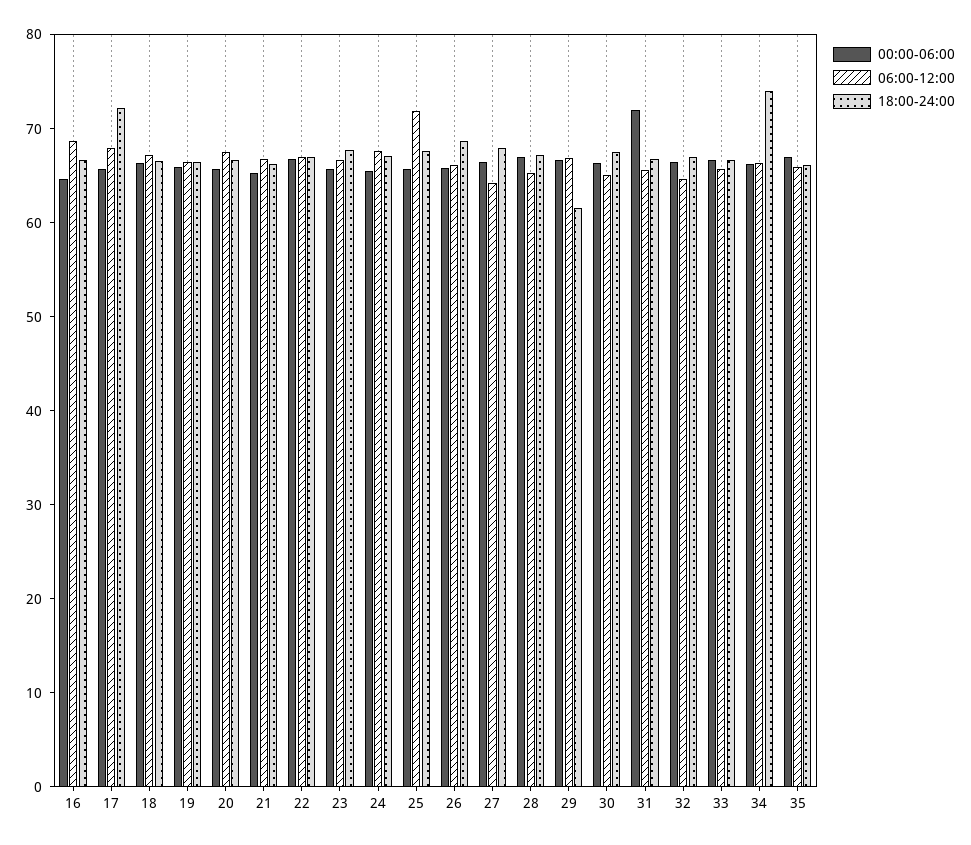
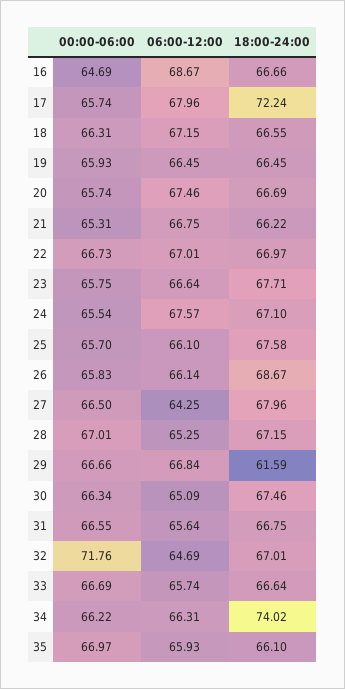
  {
    "00:00-06:00": {
      "16": 64.69,
      "17": 65.74,
      "18": 66.31,
      "19": 65.93,
      "20": 65.74,
      "21": 65.31,
      "22": 66.73,
      "23": 65.75,
      "24": 65.54,
      "25": 65.7,
      "26": 65.83,
      "27": 66.5,
      "28": 67.01,
      "29": 66.66,
      "30": 66.34,
-     "31": 72,
+     "31": 66.55,
-     "32": 66,
+     "32": 71.76,
      "33": 66.69,
      "34": 66.22,
      "35": 66.97
    },
    "06:00-12:00": {
      "16": 68.67,
      "17": 67.96,
      "18": 67.15,
      "19": 66.45,
      "20": 67.46,
      "21": 66.75,
      "22": 67.01,
      "23": 66.64,
      "24": 67.57,
-     "25": 72,
+     "25": 66.1,
      "26": 66.14,
      "27": 64.25,
      "28": 65.25,
      "29": 66.84,
      "30": 65.09,
      "31": 65.64,
      "32": 64.69,
      "33": 65.74,
      "34": 66.31,
      "35": 65.93
    },
    "18:00-24:00": {
      "16": 66.66,
      "17": 72.24,
      "18": 66.55,
      "19": 66.45,
      "20": 66.69,
      "21": 66.22,
      "22": 66.97,
      "23": 67.71,
      "24": 67.1,
      "25": 67.58,
      "26": 68.67,
      "27": 67.96,
      "28": 67.15,
      "29": 61.59,
      "30": 67.46,
      "31": 66.75,
      "32": 67.01,
      "33": 66.64,
      "34": 74.02,
      "35": 66.1
    }
  }

